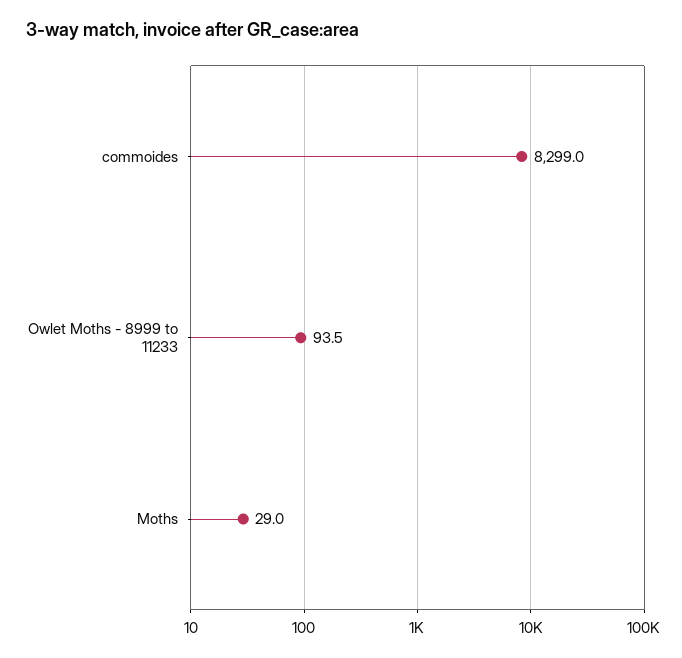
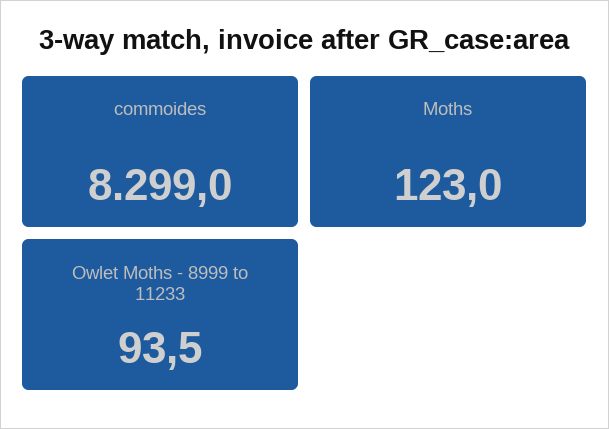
  {
    "commoides": 8299,
    "Owlet Moths - 8999 to 11233": 93.5,
-   "Moths": 29
+   "Moths": 123
  }

